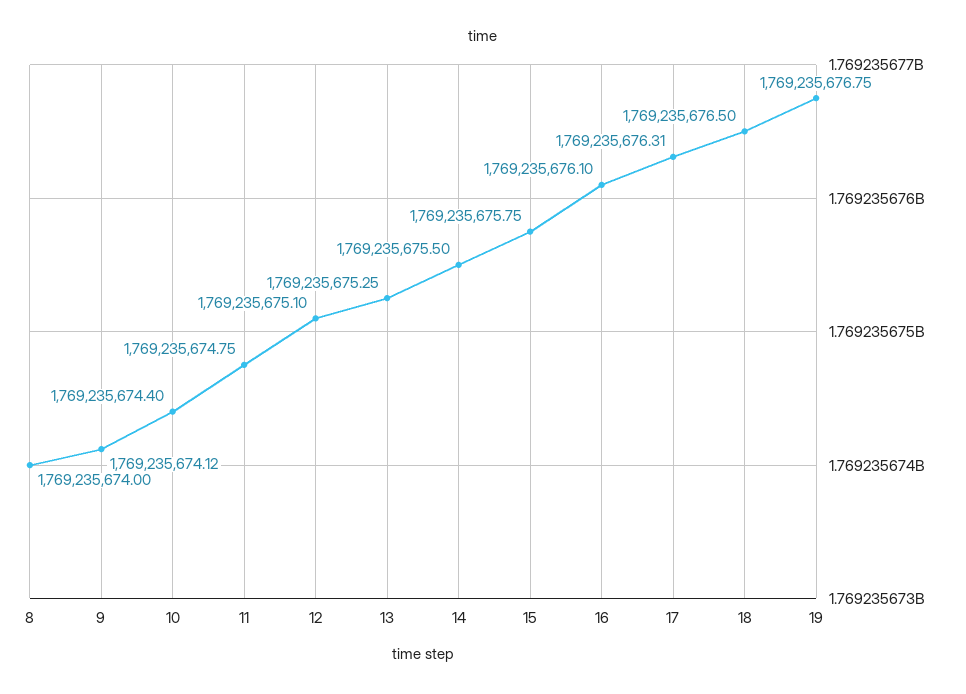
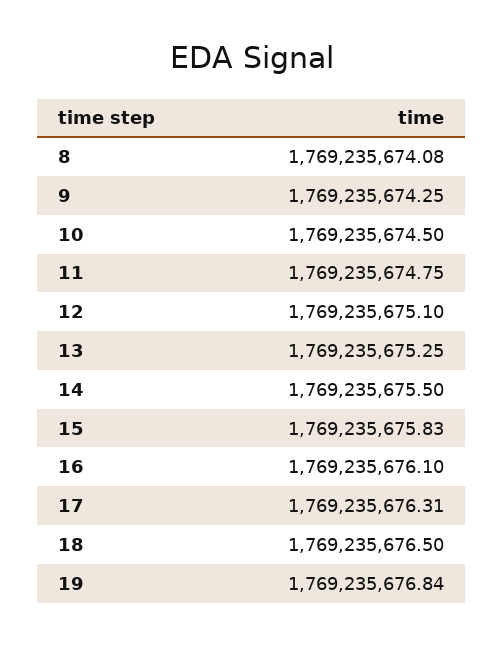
  {
-   "8": 1769235674,
+   "8": 1769235674.08,
-   "9": 1769235674.12,
+   "9": 1769235674.25,
-   "10": 1769235674.4,
+   "10": 1769235674.5,
    "11": 1769235674.75,
    "12": 1769235675.1,
    "13": 1769235675.25,
    "14": 1769235675.5,
-   "15": 1769235675.75,
+   "15": 1769235675.83,
    "16": 1769235676.1,
    "17": 1769235676.31,
    "18": 1769235676.5,
-   "19": 1769235676.75
+   "19": 1769235676.84
  }

